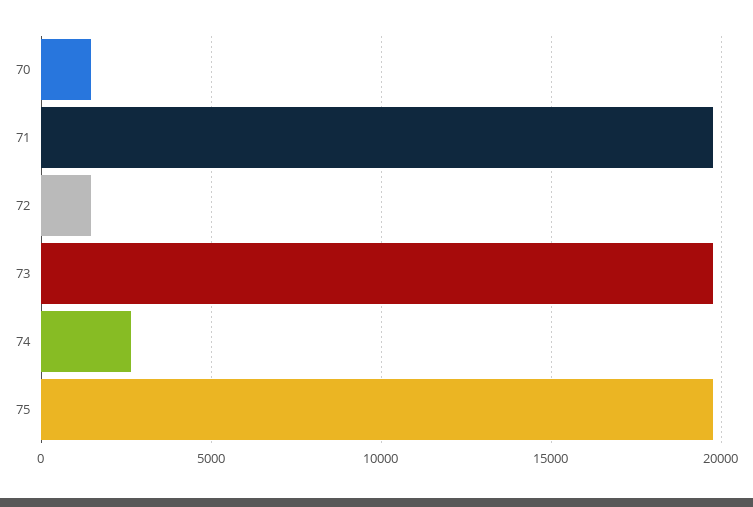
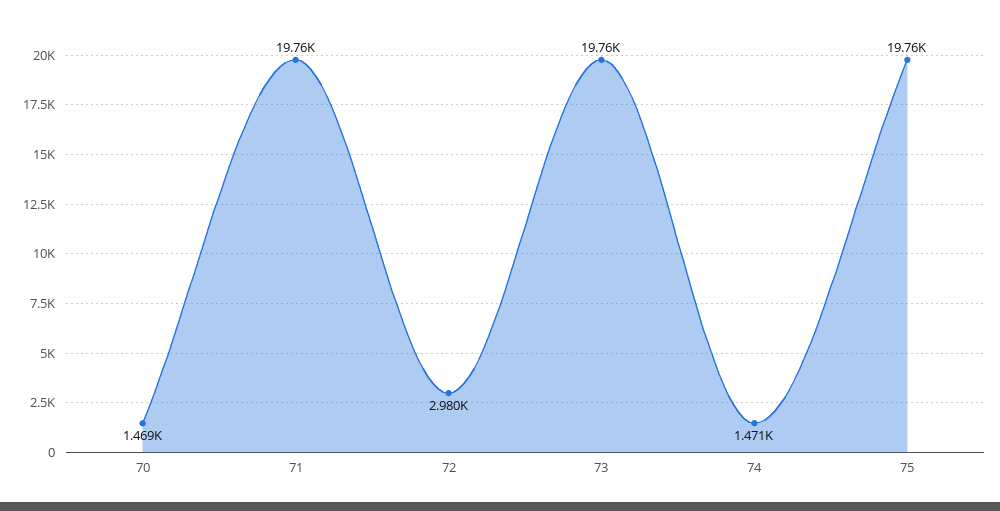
  {
    "70": 1469,
    "71": 19760,
-   "72": 1500,
+   "72": 2980,
    "73": 19760,
-   "74": 2500,
+   "74": 1471,
    "75": 19760
  }

